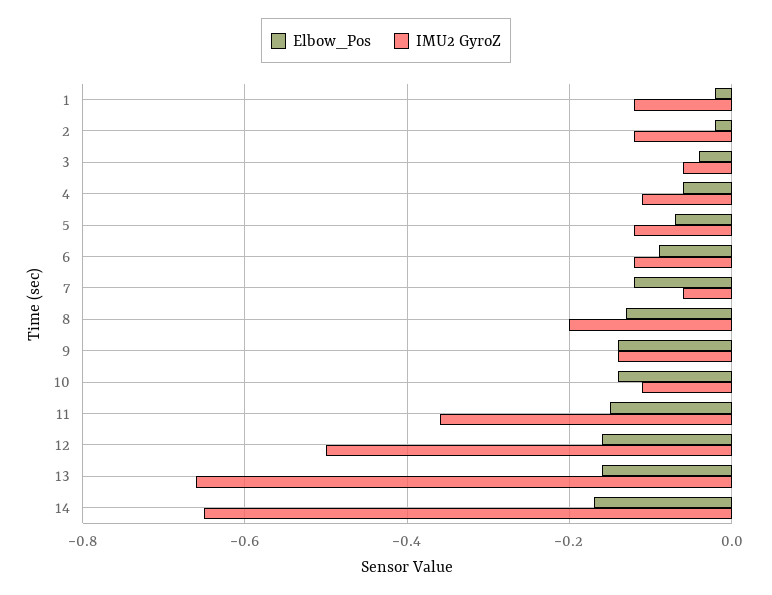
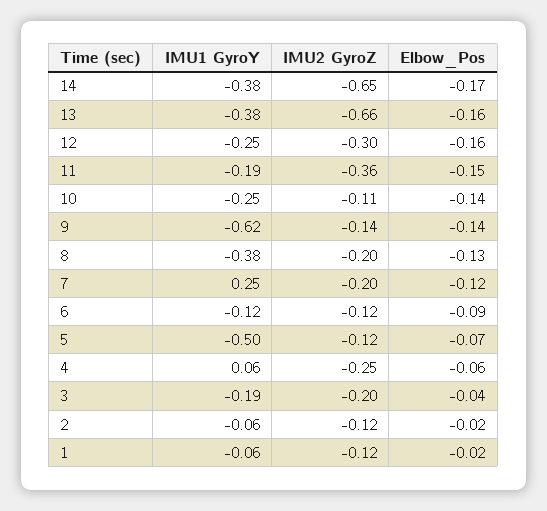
  {
    "Elbow_Pos": {
      "1": -0.02,
      "2": -0.02,
      "3": -0.04,
      "4": -0.06,
      "5": -0.07,
      "6": -0.09,
      "7": -0.12,
      "8": -0.13,
      "9": -0.14,
      "10": -0.14,
      "11": -0.15,
      "12": -0.16,
      "13": -0.16,
      "14": -0.17
    },
    "IMU2 GyroZ": {
      "1": -0.12,
      "2": -0.12,
-     "3": -0.05,
+     "3": -0.2,
-     "4": -0.1,
+     "4": -0.25,
      "5": -0.12,
      "6": -0.12,
-     "7": -0.05,
+     "7": -0.2,
      "8": -0.2,
      "9": -0.14,
      "10": -0.11,
      "11": -0.36,
-     "12": -0.5,
+     "12": -0.3,
      "13": -0.66,
      "14": -0.65
-   }
+   },
+   "IMU1 GyroY": {
+     "14": -0.38,
+     "13": -0.38,
+     "12": -0.25,
+     "11": -0.19,
+     "10": -0.25,
+     "9": -0.62,
+     "8": -0.38,
+     "7": 0.25,
+     "6": -0.12,
+     "5": -0.5,
+     "4": 0.06,
+     "3": -0.19,
+     "2": -0.06,
+     "1": -0.06
+   }
  }

